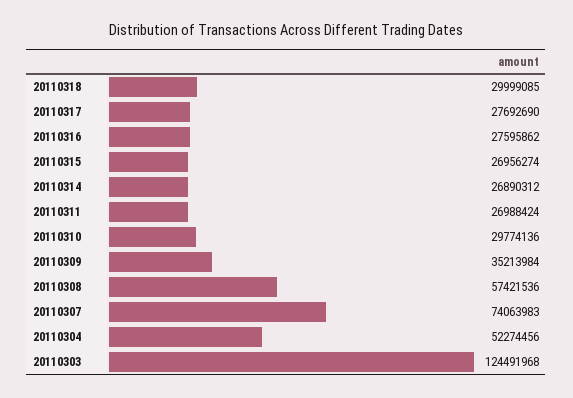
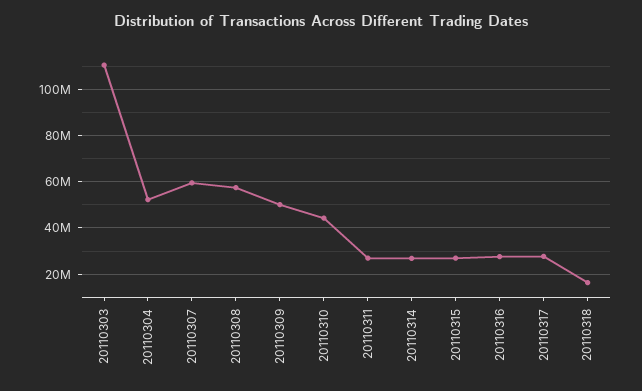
  {
-   "20110318": 29999085,
+   "20110318": 15000000,
    "20110317": 27692690,
    "20110316": 27595862,
    "20110315": 26956274,
    "20110314": 26890312,
    "20110311": 26988424,
-   "20110310": 29774136,
+   "20110310": 45000000,
-   "20110309": 35213984,
+   "20110309": 50000000,
    "20110308": 57421536,
-   "20110307": 74063983,
+   "20110307": 60000000,
    "20110304": 52274456,
-   "20110303": 124491968
+   "20110303": 110000000
  }

